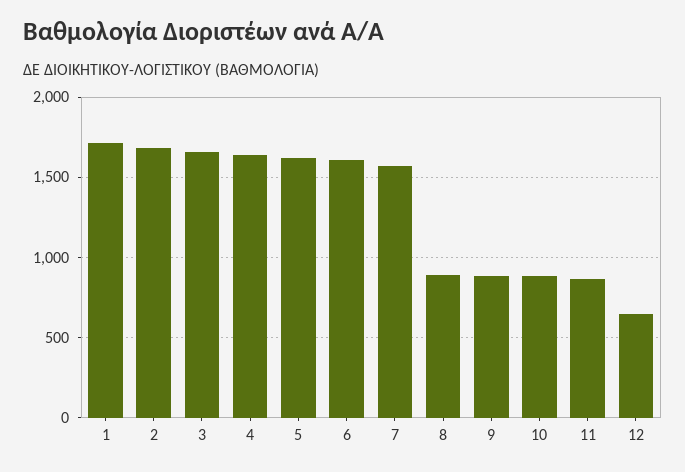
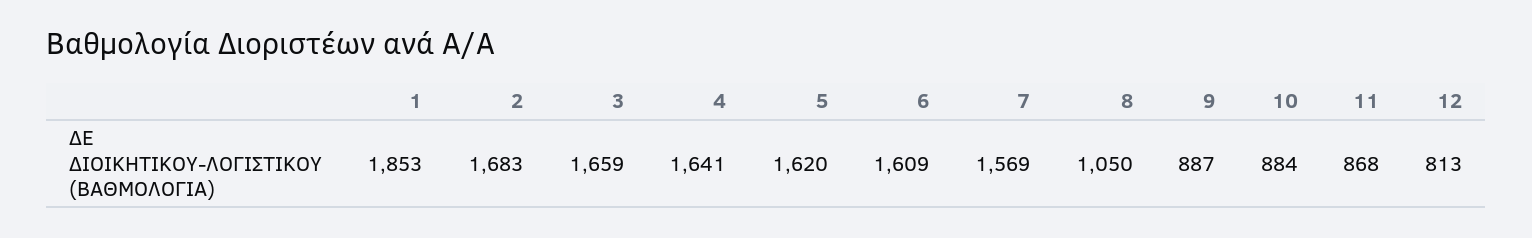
  {
-   "1": 1700,
+   "1": 1853,
    "2": 1683,
    "3": 1659,
    "4": 1641,
    "5": 1620,
    "6": 1609,
    "7": 1569,
-   "8": 900,
+   "8": 1050,
    "9": 887,
    "10": 884,
    "11": 868,
-   "12": 650
+   "12": 813
  }

